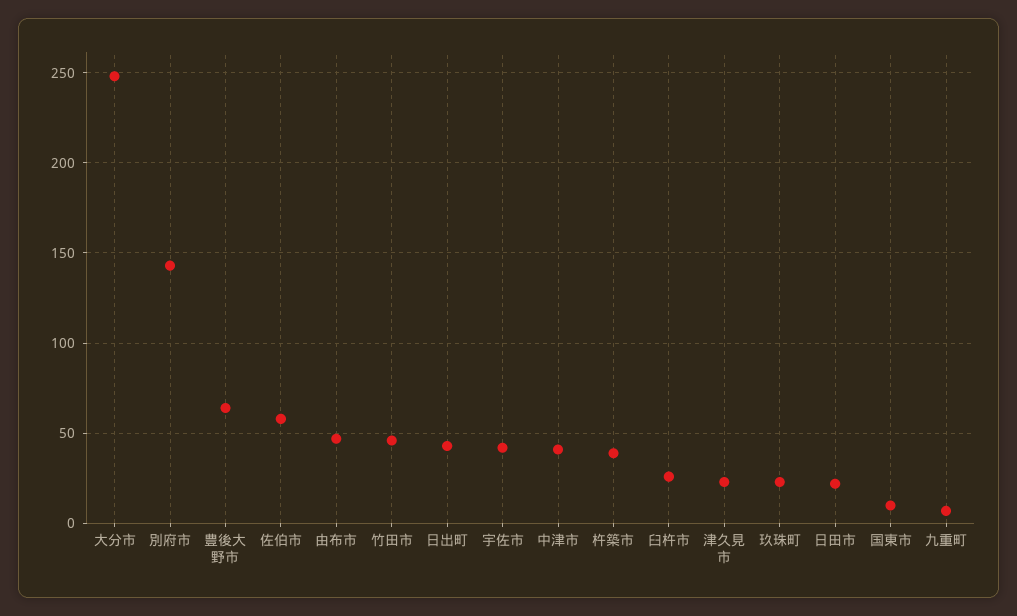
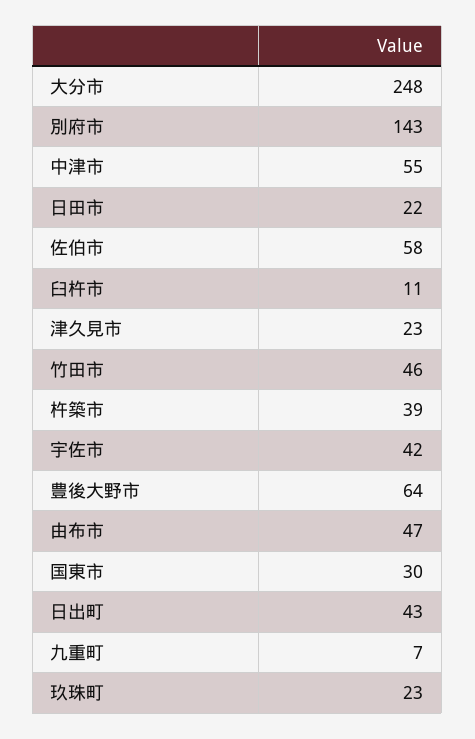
  {
    "大分市": 248,
    "別府市": 143,
    "豊後大野市": 64,
    "佐伯市": 58,
    "由布市": 47,
    "竹田市": 46,
    "日出町": 43,
    "宇佐市": 42,
-   "中津市": 40,
+   "中津市": 55,
    "杵築市": 39,
-   "臼杵市": 25,
+   "臼杵市": 11,
    "津久見市": 23,
    "玖珠町": 23,
    "日田市": 22,
-   "国東市": 10,
+   "国東市": 30,
    "九重町": 7
  }

